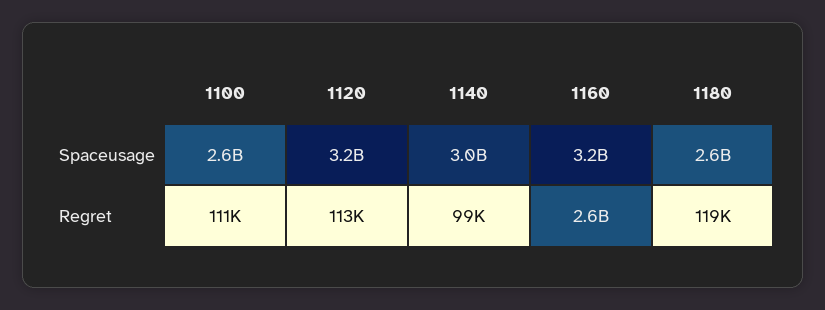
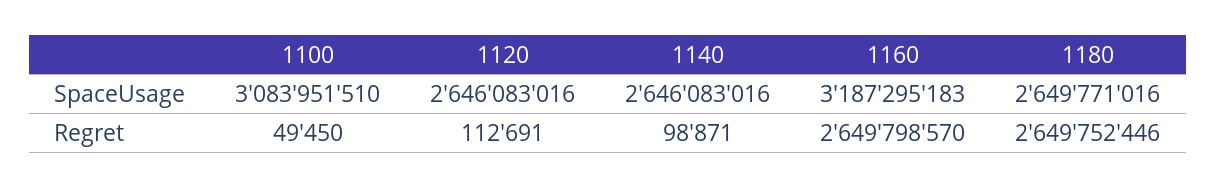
  {
    "1100": {
-     "Spaceusage": 2600000000,
+     "Spaceusage": 3083951510,
-     "Regret": 111000
+     "Regret": 49450
    },
    "1120": {
-     "Spaceusage": 3200000000,
+     "Spaceusage": 2646083016,
      "Regret": 112691
    },
    "1140": {
-     "Spaceusage": 3000000000,
+     "Spaceusage": 2646083016,
      "Regret": 98871
    },
    "1160": {
      "Spaceusage": 3187295183,
      "Regret": 2649798570
    },
    "1180": {
      "Spaceusage": 2649771016,
-     "Regret": 119000
+     "Regret": 2649752446
    }
  }

